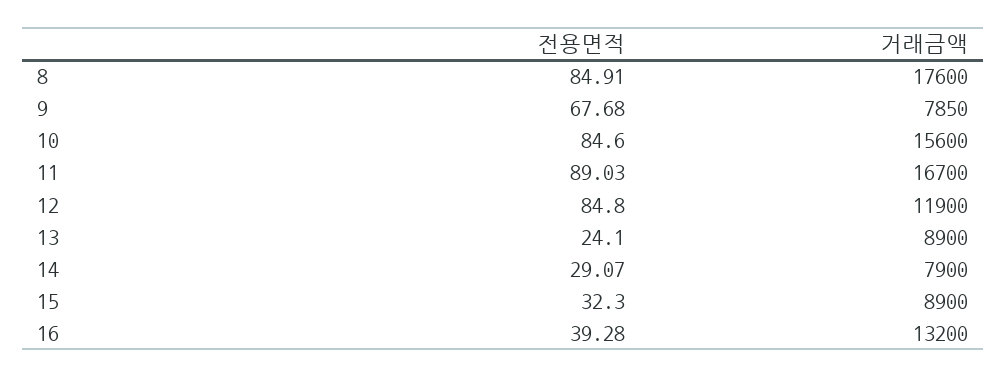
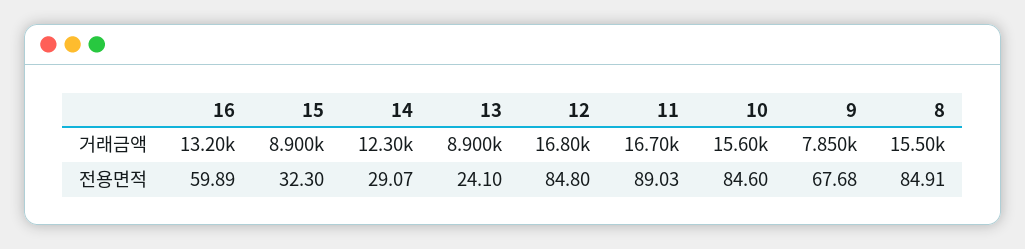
  {
    "전용면적": {
      "8": 84.91,
      "9": 67.68,
      "10": 84.6,
      "11": 89.03,
      "12": 84.8,
      "13": 24.1,
      "14": 29.07,
      "15": 32.3,
-     "16": 39.28
+     "16": 59.89
    },
    "거래금액": {
-     "8": 17600,
+     "8": 15500,
      "9": 7850,
      "10": 15600,
      "11": 16700,
-     "12": 11900,
+     "12": 16800,
      "13": 8900,
-     "14": 7900,
+     "14": 12300,
      "15": 8900,
      "16": 13200
    }
  }

